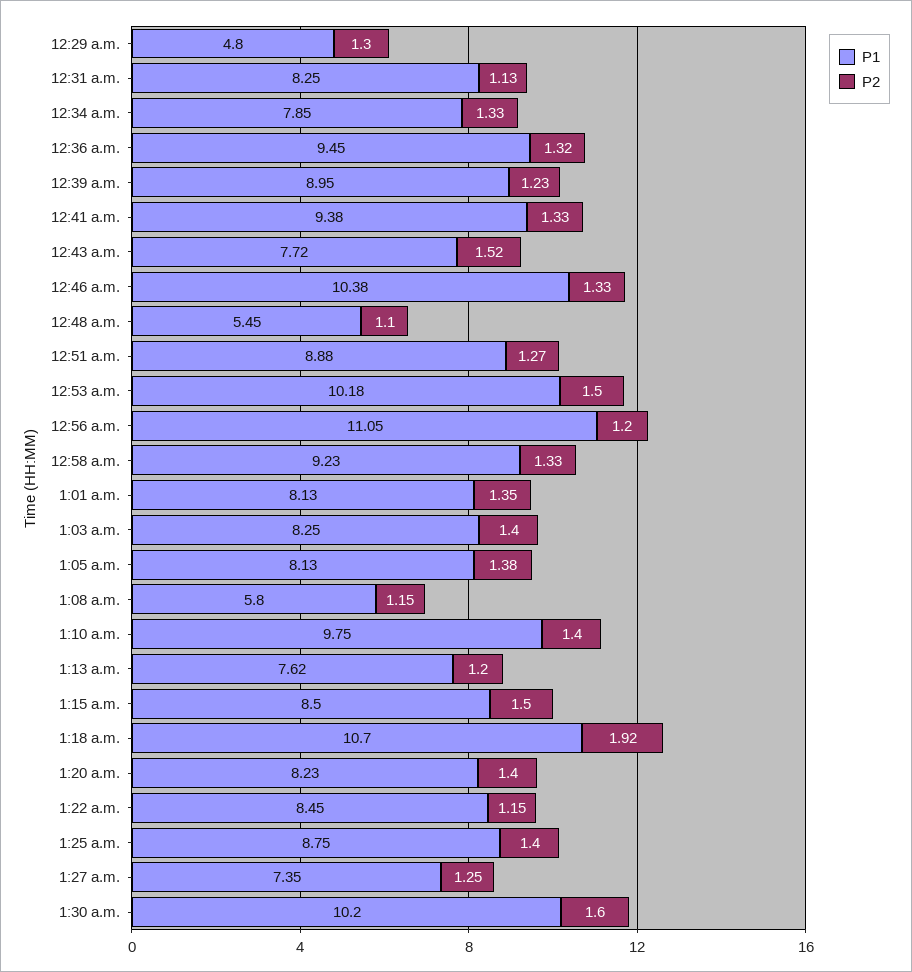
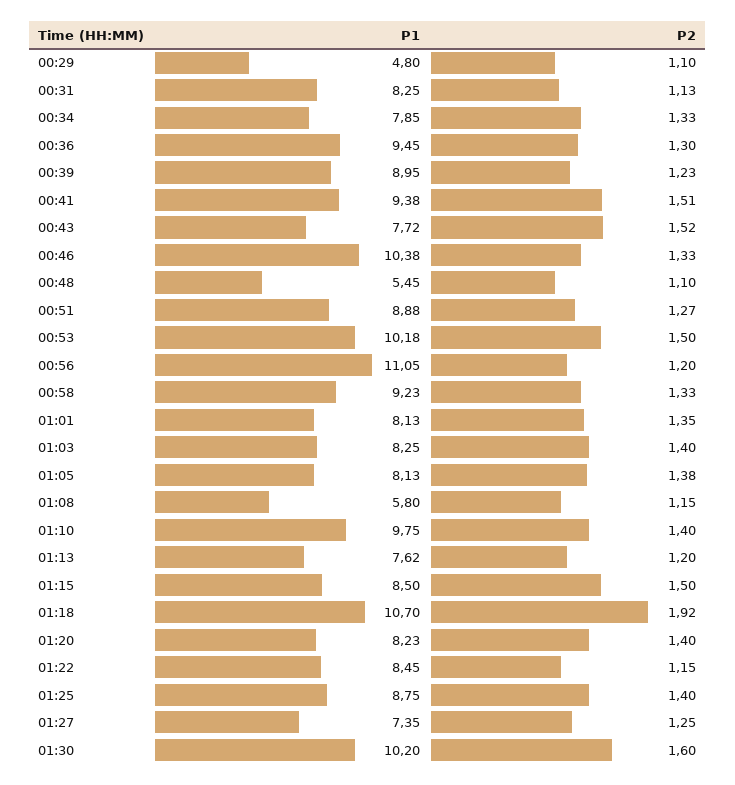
  {
    "P1": {
      "12:29 a.m.": 4.8,
      "12:31 a.m.": 8.25,
      "12:34 a.m.": 7.85,
      "12:36 a.m.": 9.45,
      "12:39 a.m.": 8.95,
      "12:41 a.m.": 9.38,
      "12:43 a.m.": 7.72,
      "12:46 a.m.": 10.38,
      "12:48 a.m.": 5.45,
      "12:51 a.m.": 8.88,
      "12:53 a.m.": 10.18,
      "12:56 a.m.": 11.05,
      "12:58 a.m.": 9.23,
      "1:01 a.m.": 8.13,
      "1:03 a.m.": 8.25,
      "1:05 a.m.": 8.13,
      "1:08 a.m.": 5.8,
      "1:10 a.m.": 9.75,
      "1:13 a.m.": 7.62,
      "1:15 a.m.": 8.5,
      "1:18 a.m.": 10.7,
      "1:20 a.m.": 8.23,
      "1:22 a.m.": 8.45,
      "1:25 a.m.": 8.75,
      "1:27 a.m.": 7.35,
      "1:30 a.m.": 10.2
    },
    "P2": {
-     "12:29 a.m.": 1.3,
+     "12:29 a.m.": 1.1,
      "12:31 a.m.": 1.13,
      "12:34 a.m.": 1.33,
-     "12:36 a.m.": 1.32,
+     "12:36 a.m.": 1.3,
      "12:39 a.m.": 1.23,
-     "12:41 a.m.": 1.33,
+     "12:41 a.m.": 1.51,
      "12:43 a.m.": 1.52,
      "12:46 a.m.": 1.33,
      "12:48 a.m.": 1.1,
      "12:51 a.m.": 1.27,
      "12:53 a.m.": 1.5,
      "12:56 a.m.": 1.2,
      "12:58 a.m.": 1.33,
      "1:01 a.m.": 1.35,
      "1:03 a.m.": 1.4,
      "1:05 a.m.": 1.38,
      "1:08 a.m.": 1.15,
      "1:10 a.m.": 1.4,
      "1:13 a.m.": 1.2,
      "1:15 a.m.": 1.5,
      "1:18 a.m.": 1.92,
      "1:20 a.m.": 1.4,
      "1:22 a.m.": 1.15,
      "1:25 a.m.": 1.4,
      "1:27 a.m.": 1.25,
      "1:30 a.m.": 1.6
    }
  }

